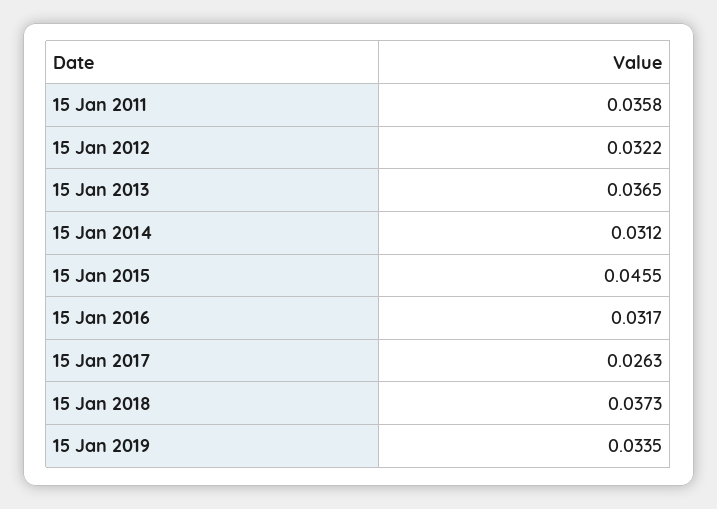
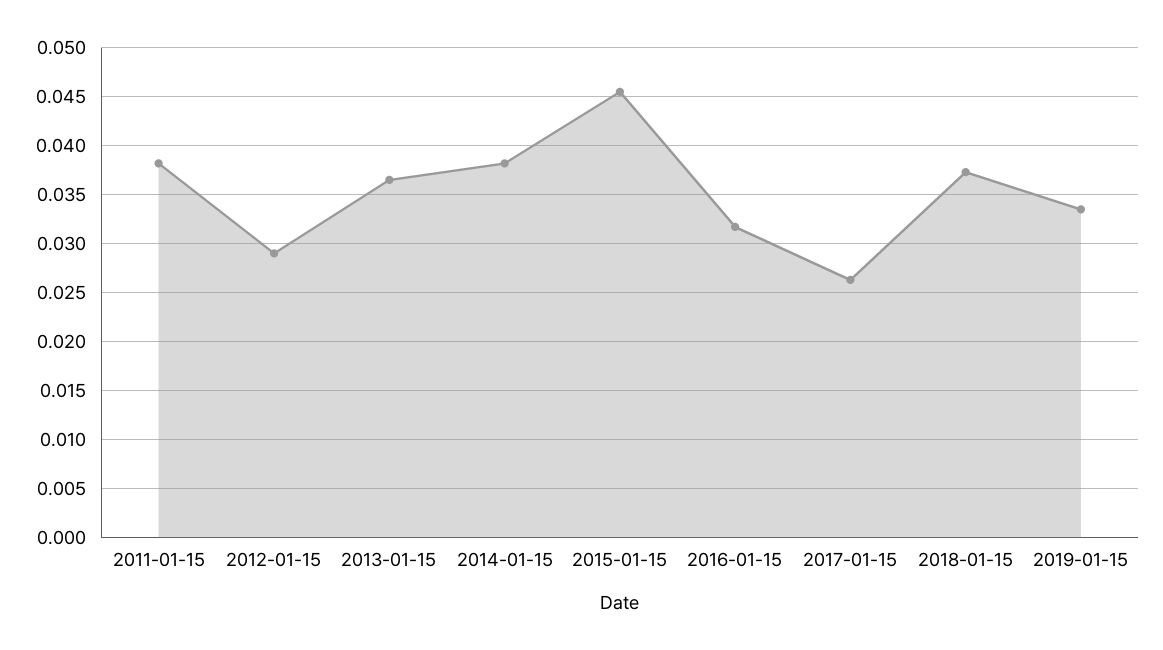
  {
-   "15 Jan 2011": 0.0358,
+   "15 Jan 2011": 0.038,
-   "15 Jan 2012": 0.0322,
+   "15 Jan 2012": 0.029,
    "15 Jan 2013": 0.0365,
-   "15 Jan 2014": 0.0312,
+   "15 Jan 2014": 0.038,
    "15 Jan 2015": 0.0455,
    "15 Jan 2016": 0.0317,
    "15 Jan 2017": 0.0263,
    "15 Jan 2018": 0.0373,
    "15 Jan 2019": 0.0335
  }

